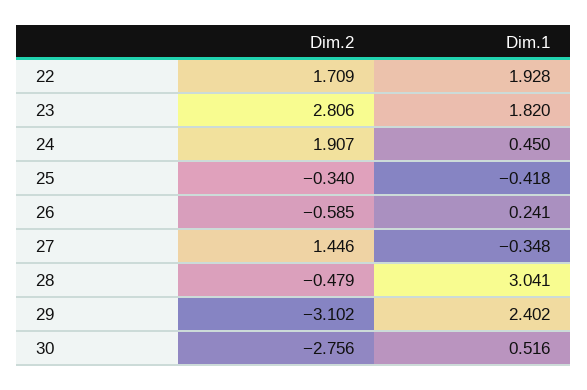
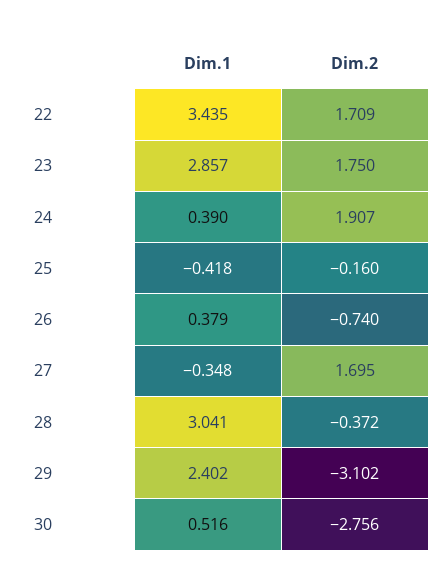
  {
    "Dim.2": {
      "22": 1.709,
-     "23": 2.806,
+     "23": 1.75,
      "24": 1.907,
-     "25": -0.34,
+     "25": -0.16,
-     "26": -0.585,
+     "26": -0.74,
-     "27": 1.446,
+     "27": 1.695,
-     "28": -0.479,
+     "28": -0.372,
      "29": -3.102,
      "30": -2.756
    },
    "Dim.1": {
-     "22": 1.928,
+     "22": 3.435,
-     "23": 1.82,
+     "23": 2.857,
-     "24": 0.45,
+     "24": 0.39,
      "25": -0.418,
-     "26": 0.241,
+     "26": 0.379,
      "27": -0.348,
      "28": 3.041,
      "29": 2.402,
      "30": 0.516
    }
  }

